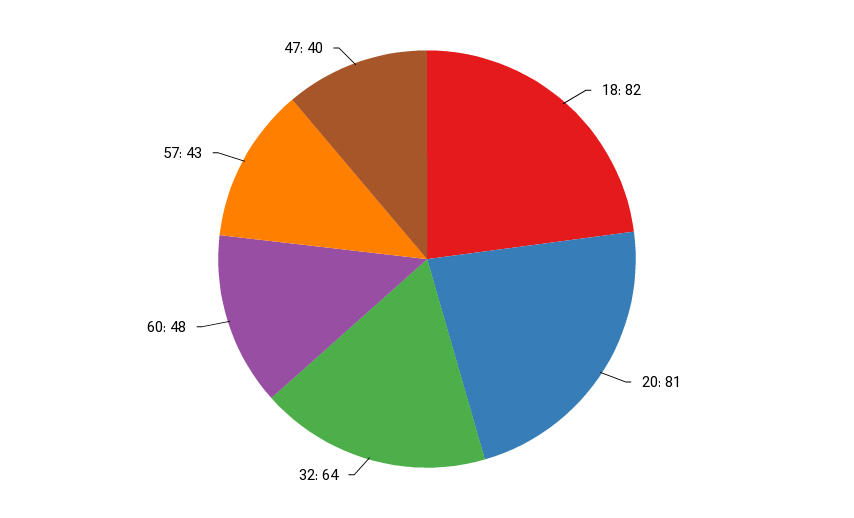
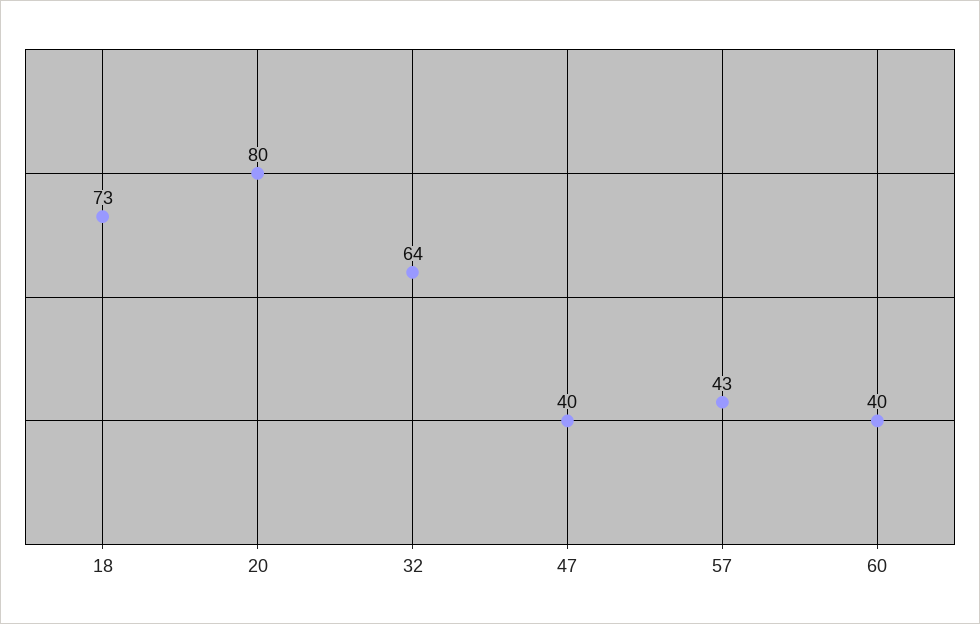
  {
-   "18": 82,
+   "18": 73,
-   "20": 81,
+   "20": 80,
    "32": 64,
-   "60": 48,
+   "60": 40,
    "57": 43,
    "47": 40
  }

